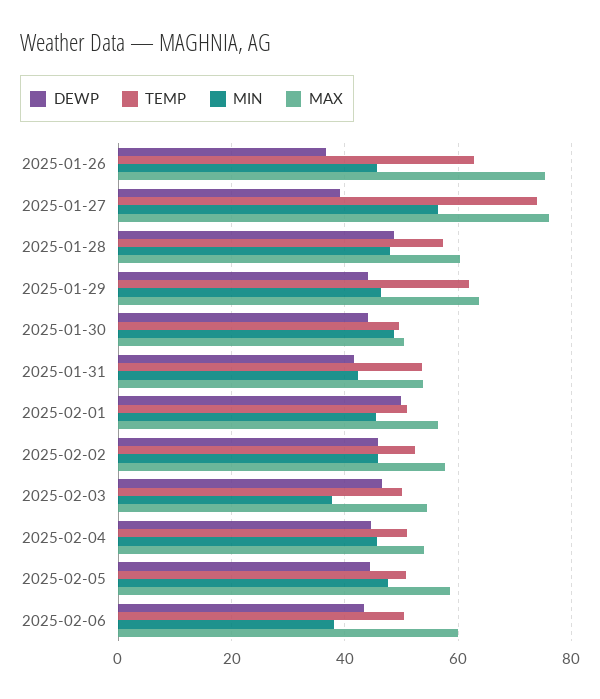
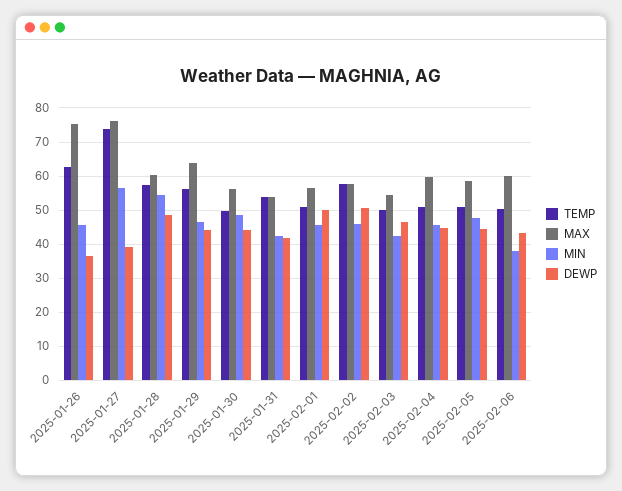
  {
    "DEWP": {
      "2025-01-26": 36,
      "2025-01-27": 40,
      "2025-01-28": 48,
      "2025-01-29": 44,
      "2025-01-30": 44,
      "2025-01-31": 42,
      "2025-02-01": 50,
-     "2025-02-02": 46,
+     "2025-02-02": 50,
      "2025-02-03": 46,
      "2025-02-04": 44,
      "2025-02-05": 44,
      "2025-02-06": 44
    },
    "TEMP": {
      "2025-01-26": 62,
      "2025-01-27": 74,
      "2025-01-28": 58,
-     "2025-01-29": 62,
+     "2025-01-29": 56,
      "2025-01-30": 50,
      "2025-01-31": 54,
      "2025-02-01": 50,
-     "2025-02-02": 52,
+     "2025-02-02": 58,
      "2025-02-03": 50,
      "2025-02-04": 50,
      "2025-02-05": 50,
      "2025-02-06": 50
    },
    "MIN": {
      "2025-01-26": 46,
      "2025-01-27": 56,
-     "2025-01-28": 48,
+     "2025-01-28": 54,
      "2025-01-29": 46,
      "2025-01-30": 48,
      "2025-01-31": 42,
      "2025-02-01": 46,
      "2025-02-02": 46,
-     "2025-02-03": 38,
+     "2025-02-03": 42,
      "2025-02-04": 46,
      "2025-02-05": 48,
      "2025-02-06": 38
    },
    "MAX": {
      "2025-01-26": 76,
      "2025-01-27": 76,
      "2025-01-28": 60,
      "2025-01-29": 64,
-     "2025-01-30": 50,
+     "2025-01-30": 56,
      "2025-01-31": 54,
      "2025-02-01": 56,
      "2025-02-02": 58,
      "2025-02-03": 54,
-     "2025-02-04": 54,
+     "2025-02-04": 60,
      "2025-02-05": 58,
      "2025-02-06": 60
    }
  }

